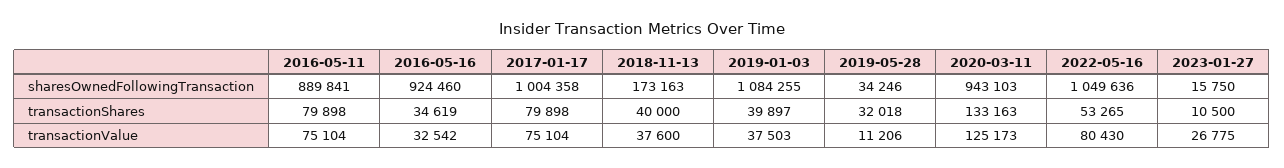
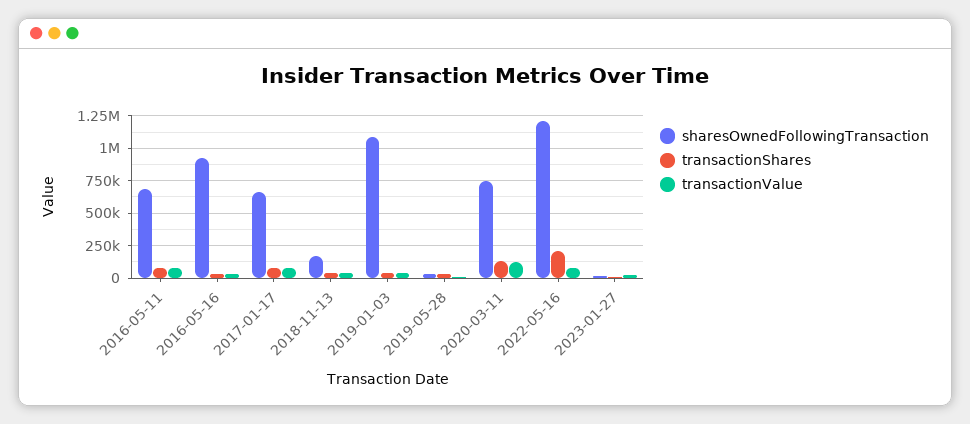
  {
    "sharesOwnedFollowingTransaction": {
-     "2016-05-11": 889841,
+     "2016-05-11": 700000,
      "2016-05-16": 924460,
-     "2017-01-17": 1004358,
+     "2017-01-17": 650000,
      "2018-11-13": 173163,
      "2019-01-03": 1084255,
      "2019-05-28": 34246,
-     "2020-03-11": 943103,
+     "2020-03-11": 750000,
-     "2022-05-16": 1049636,
+     "2022-05-16": 1200000,
      "2023-01-27": 15750
    },
    "transactionShares": {
      "2016-05-11": 79898,
      "2016-05-16": 34619,
      "2017-01-17": 79898,
      "2018-11-13": 40000,
      "2019-01-03": 39897,
      "2019-05-28": 32018,
      "2020-03-11": 133163,
-     "2022-05-16": 53265,
+     "2022-05-16": 200000,
      "2023-01-27": 10500
    },
    "transactionValue": {
      "2016-05-11": 75104,
      "2016-05-16": 32542,
      "2017-01-17": 75104,
      "2018-11-13": 37600,
      "2019-01-03": 37503,
      "2019-05-28": 11206,
      "2020-03-11": 125173,
      "2022-05-16": 80430,
      "2023-01-27": 26775
    }
  }

